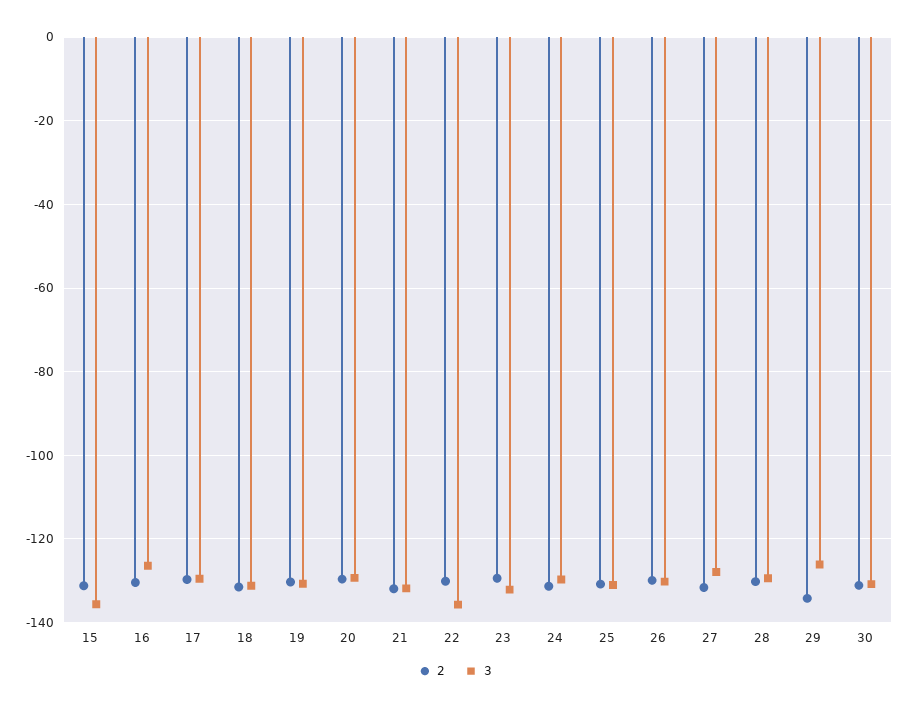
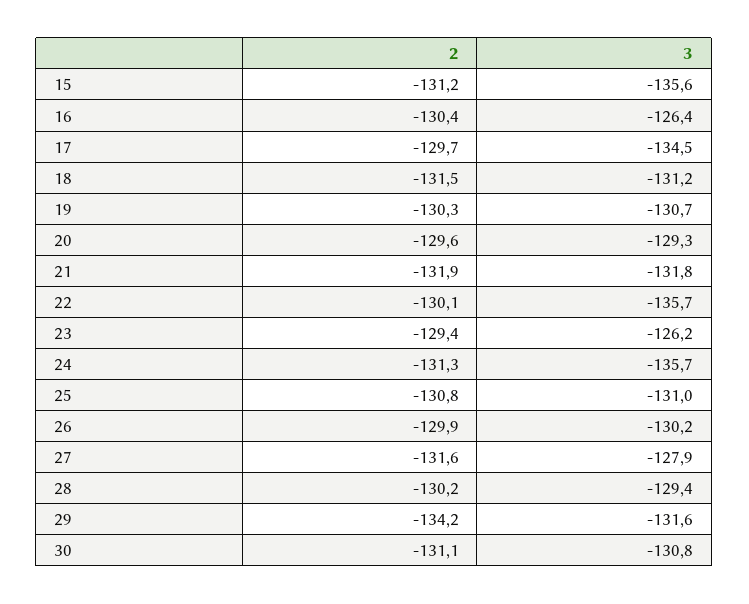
  {
    "2": {
      "15": -131.2,
      "16": -130.4,
      "17": -129.7,
      "18": -131.5,
      "19": -130.3,
      "20": -129.6,
      "21": -131.9,
      "22": -130.1,
      "23": -129.4,
      "24": -131.3,
      "25": -130.8,
      "26": -129.9,
      "27": -131.6,
      "28": -130.2,
      "29": -134.2,
      "30": -131.1
    },
    "3": {
      "15": -135.6,
      "16": -126.4,
-     "17": -130,
+     "17": -134.5,
      "18": -131.2,
      "19": -130.7,
      "20": -129.3,
      "21": -131.8,
      "22": -135.7,
-     "23": -132,
+     "23": -126.2,
-     "24": -130,
+     "24": -135.7,
      "25": -131,
      "26": -130.2,
      "27": -127.9,
      "28": -129.4,
-     "29": -126,
+     "29": -131.6,
      "30": -130.8
    }
  }

